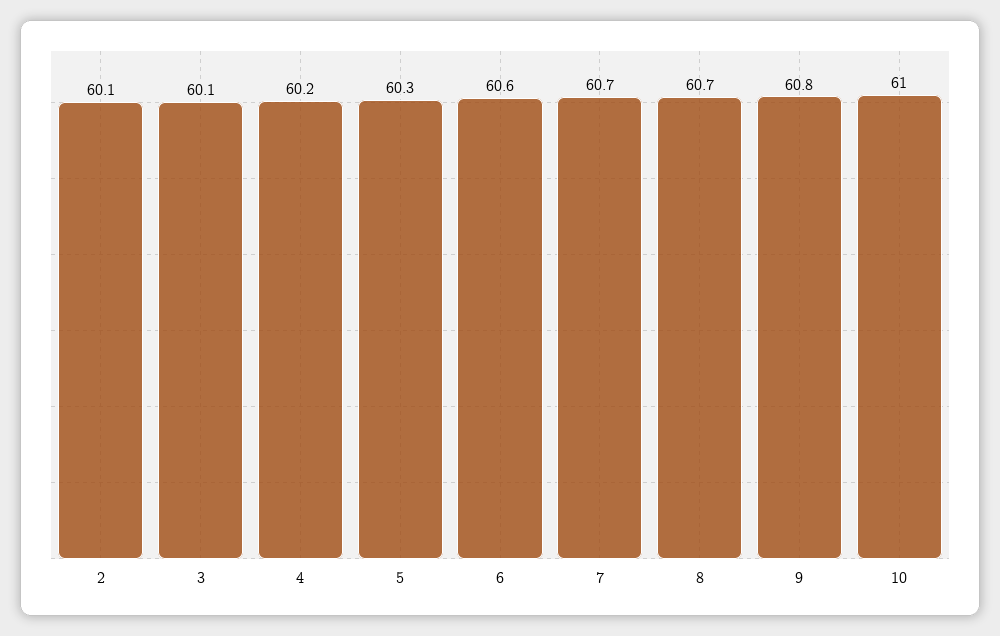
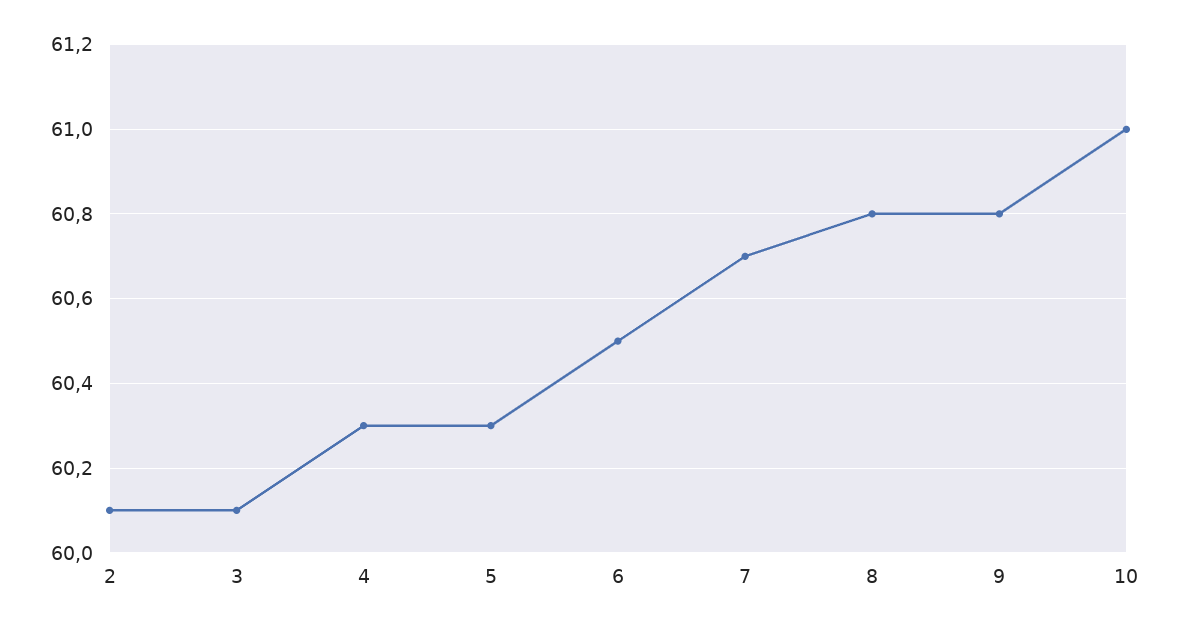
  {
    "2": 60.1,
    "3": 60.1,
-   "4": 60.2,
+   "4": 60.3,
    "5": 60.3,
-   "6": 60.6,
+   "6": 60.5,
    "7": 60.7,
-   "8": 60.7,
+   "8": 60.8,
    "9": 60.8,
    "10": 61
  }

